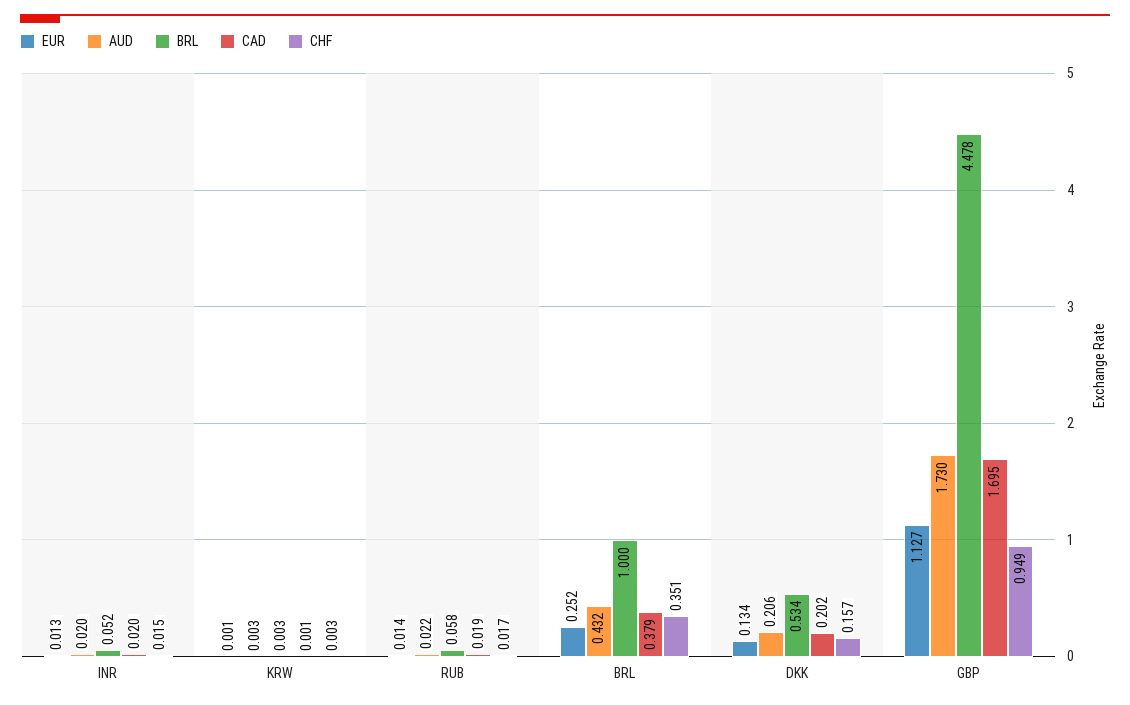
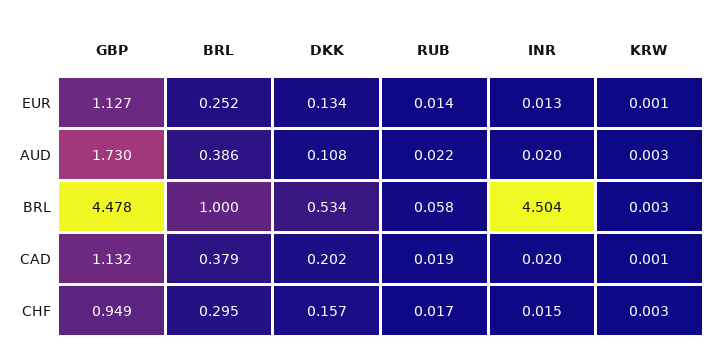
  {
    "EUR": {
      "INR": 0.013,
      "KRW": 0.001,
      "RUB": 0.014,
      "BRL": 0.252,
      "DKK": 0.134,
      "GBP": 1.127
    },
    "AUD": {
      "INR": 0.02,
      "KRW": 0.003,
      "RUB": 0.022,
-     "BRL": 0.432,
+     "BRL": 0.386,
-     "DKK": 0.206,
+     "DKK": 0.108,
      "GBP": 1.73
    },
    "BRL": {
-     "INR": 0.052,
+     "INR": 4.504,
      "KRW": 0.003,
      "RUB": 0.058,
      "BRL": 1,
      "DKK": 0.534,
      "GBP": 4.478
    },
    "CAD": {
      "INR": 0.02,
      "KRW": 0.001,
      "RUB": 0.019,
      "BRL": 0.379,
      "DKK": 0.202,
-     "GBP": 1.695
+     "GBP": 1.132
    },
    "CHF": {
      "INR": 0.015,
      "KRW": 0.003,
      "RUB": 0.017,
-     "BRL": 0.351,
+     "BRL": 0.295,
      "DKK": 0.157,
      "GBP": 0.949
    }
  }

